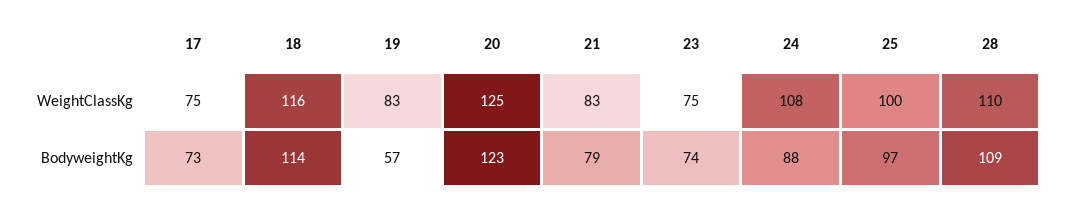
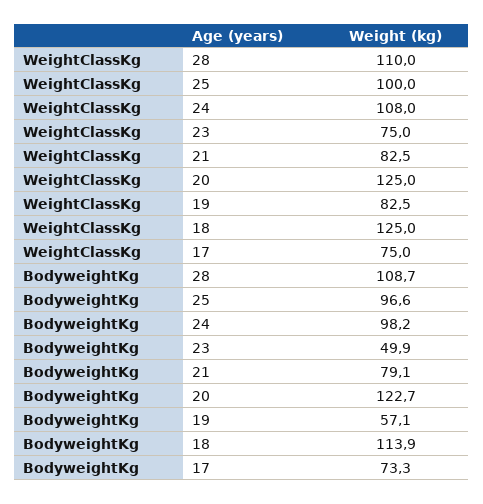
  {
    "17": {
      "WeightClassKg": 75,
      "BodyweightKg": 73.3
    },
    "18": {
-     "WeightClassKg": 116,
+     "WeightClassKg": 125,
      "BodyweightKg": 113.9
    },
    "19": {
      "WeightClassKg": 82.5,
      "BodyweightKg": 57.1
    },
    "20": {
      "WeightClassKg": 125,
      "BodyweightKg": 122.7
    },
    "21": {
      "WeightClassKg": 82.5,
      "BodyweightKg": 79.1
    },
    "23": {
      "WeightClassKg": 75,
-     "BodyweightKg": 74
+     "BodyweightKg": 49.9
    },
    "24": {
      "WeightClassKg": 108,
-     "BodyweightKg": 88
+     "BodyweightKg": 98.2
    },
    "25": {
      "WeightClassKg": 100,
      "BodyweightKg": 96.6
    },
    "28": {
      "WeightClassKg": 110,
      "BodyweightKg": 108.7
    }
  }

